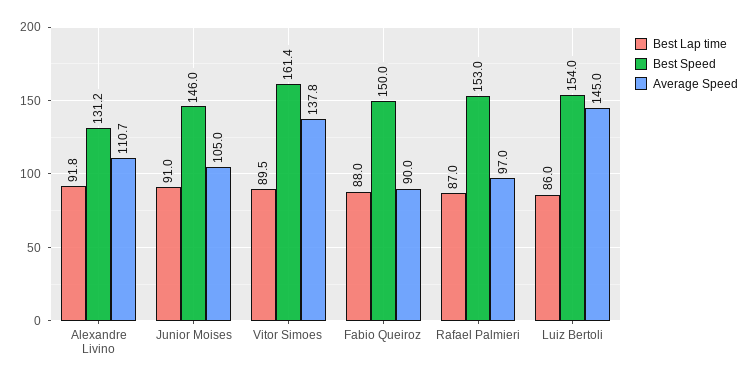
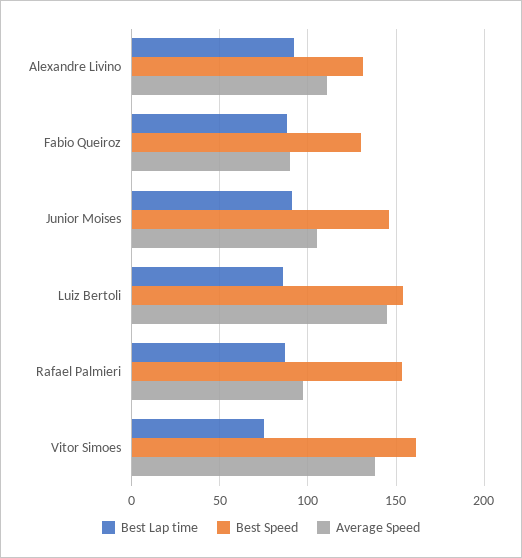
  {
    "Best Lap time": {
      "Alexandre Livino": 91.8,
      "Junior Moises": 91,
-     "Vitor Simoes": 89.5,
+     "Vitor Simoes": 75,
      "Fabio Queiroz": 88,
      "Rafael Palmieri": 87,
      "Luiz Bertoli": 86
    },
    "Best Speed": {
      "Alexandre Livino": 131.2,
      "Junior Moises": 146,
      "Vitor Simoes": 161.4,
-     "Fabio Queiroz": 150,
+     "Fabio Queiroz": 130,
      "Rafael Palmieri": 153,
      "Luiz Bertoli": 154
    },
    "Average Speed": {
      "Alexandre Livino": 110.7,
      "Junior Moises": 105,
      "Vitor Simoes": 137.8,
      "Fabio Queiroz": 90,
      "Rafael Palmieri": 97,
      "Luiz Bertoli": 145
    }
  }

